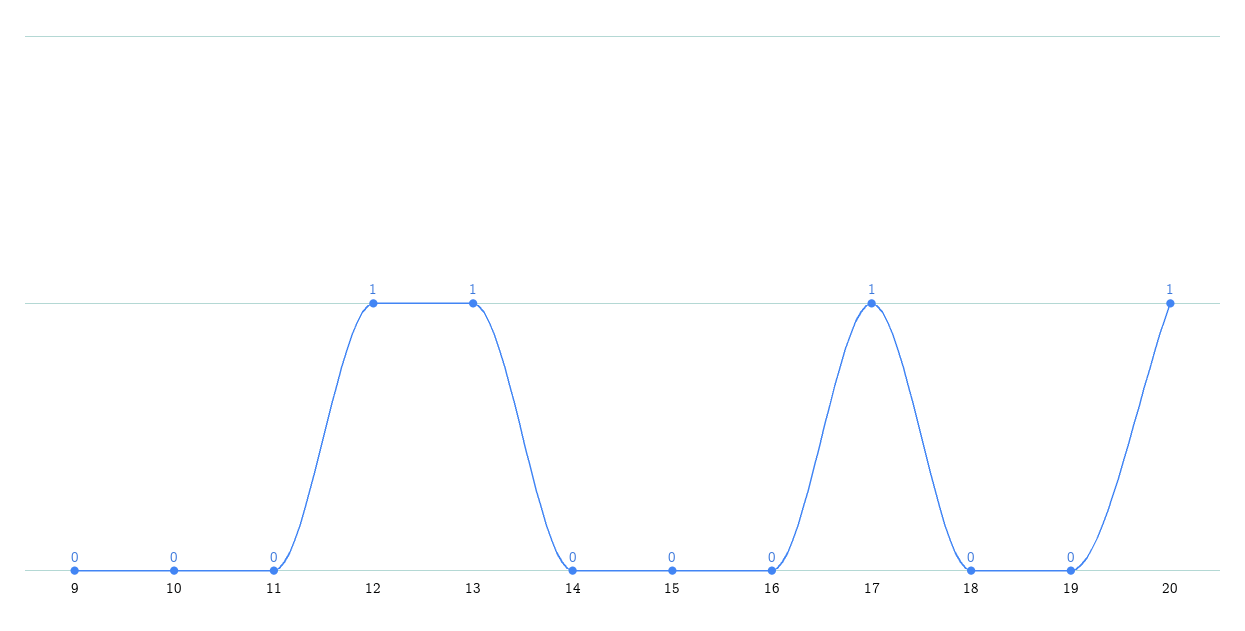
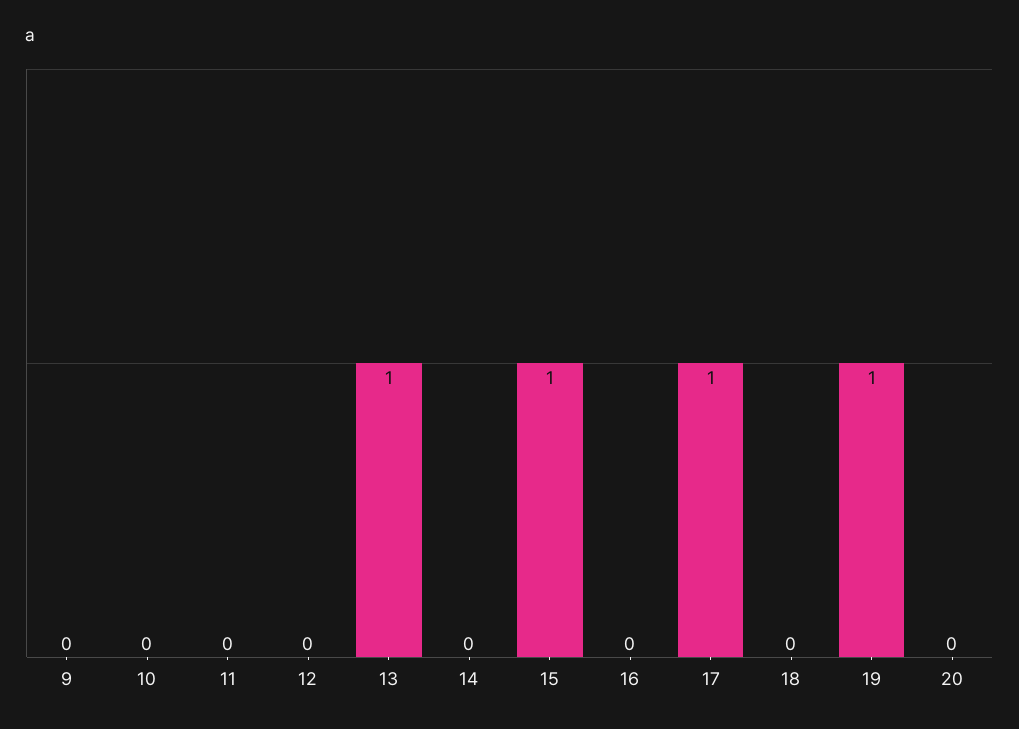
  {
    "9": 0,
    "10": 0,
    "11": 0,
-   "12": 1,
+   "12": 0,
    "13": 1,
    "14": 0,
-   "15": 0,
+   "15": 1,
    "16": 0,
    "17": 1,
    "18": 0,
-   "19": 0,
+   "19": 1,
-   "20": 1
+   "20": 0
  }

